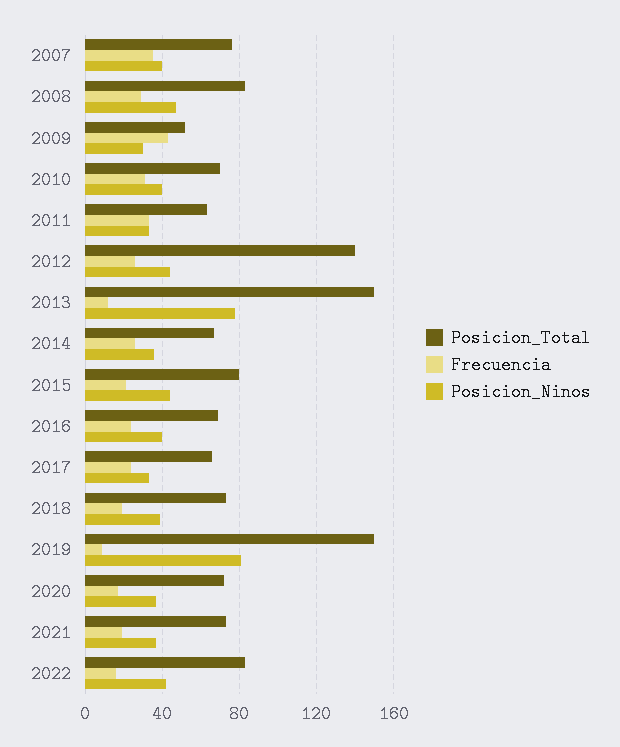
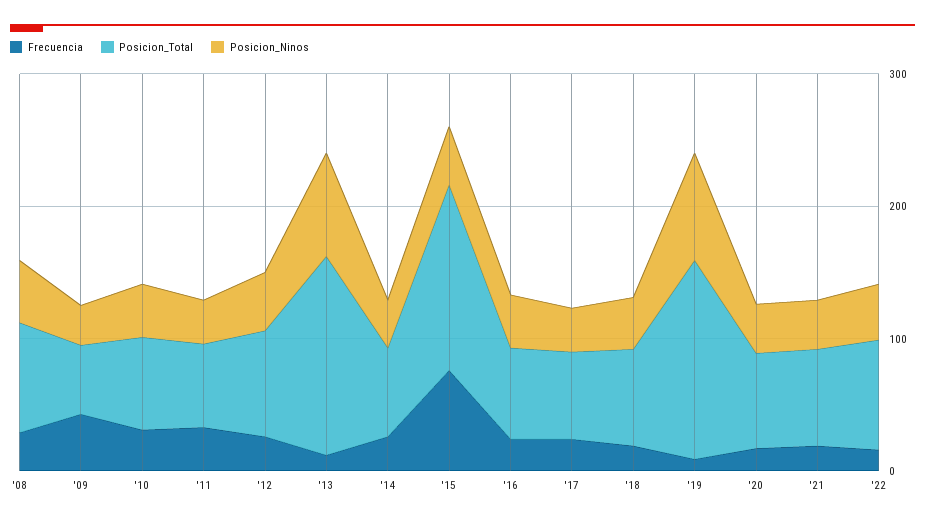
  {
    "Posicion_Total": {
-     "2007": 75,
      "2008": 85,
      "2009": 50,
      "2010": 70,
      "2011": 65,
-     "2012": 140,
+     "2012": 80,
      "2013": 150,
      "2014": 65,
-     "2015": 80,
+     "2015": 140,
      "2016": 70,
      "2017": 65,
      "2018": 75,
      "2019": 150,
      "2020": 70,
      "2021": 75,
      "2022": 85
    },
    "Frecuencia": {
-     "2007": 35,
      "2008": 30,
      "2009": 45,
      "2010": 30,
      "2011": 35,
      "2012": 25,
      "2013": 10,
      "2014": 25,
-     "2015": 20,
+     "2015": 80,
      "2016": 25,
      "2017": 25,
      "2018": 20,
      "2019": 10,
      "2020": 15,
      "2021": 20,
      "2022": 15
    },
    "Posicion_Ninos": {
-     "2007": 40,
      "2008": 45,
      "2009": 30,
      "2010": 40,
      "2011": 35,
      "2012": 45,
      "2013": 80,
      "2014": 35,
      "2015": 45,
      "2016": 40,
      "2017": 35,
      "2018": 40,
      "2019": 80,
      "2020": 35,
      "2021": 35,
      "2022": 40
    }
  }

